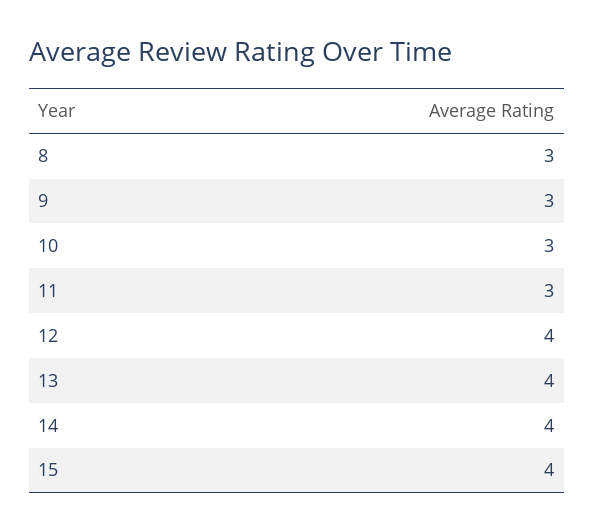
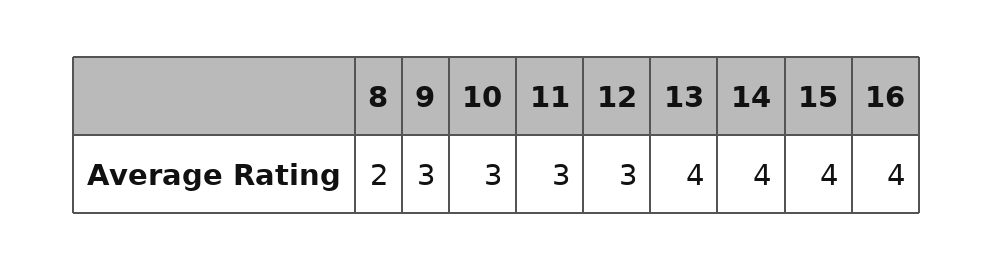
  {
-   "8": 3,
+   "8": 2,
    "9": 3,
    "10": 3,
    "11": 3,
-   "12": 4,
+   "12": 3,
    "13": 4,
    "14": 4,
-   "15": 4
+   "15": 4,
+   "16": 4
  }

